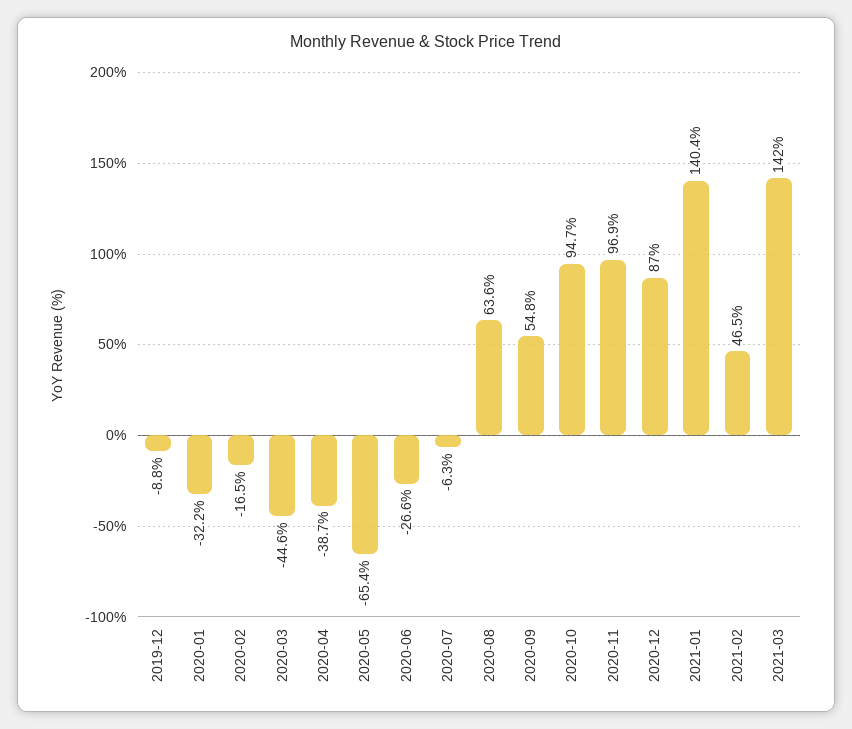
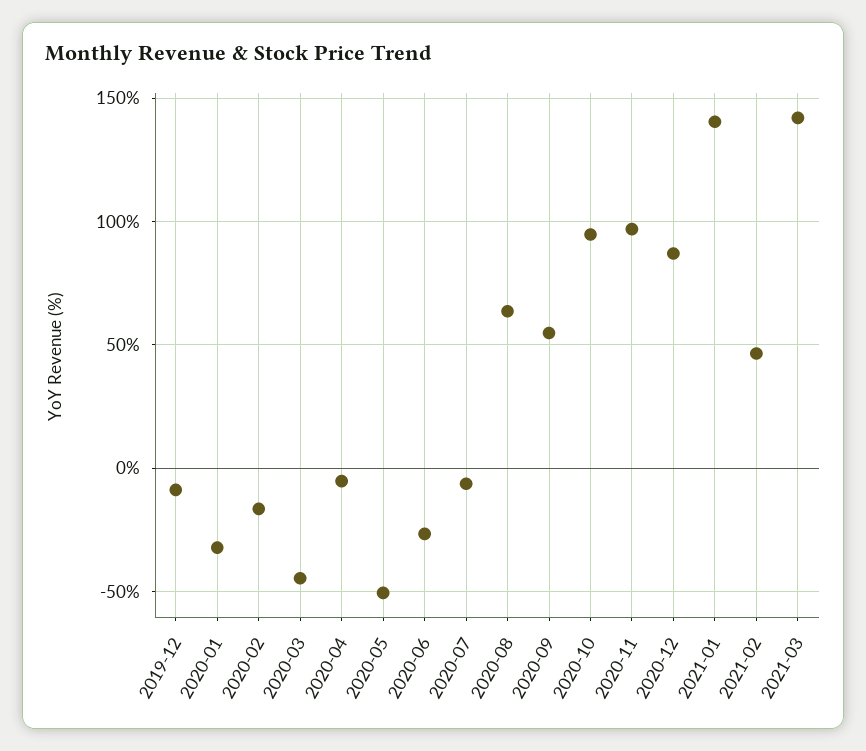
  {
    "2019-12": -8.8,
    "2020-01": -32.2,
    "2020-02": -16.5,
    "2020-03": -44.6,
-   "2020-04": -38.7,
+   "2020-04": -5,
-   "2020-05": -65.4,
+   "2020-05": -50,
    "2020-06": -26.6,
    "2020-07": -6.3,
    "2020-08": 63.6,
    "2020-09": 54.8,
    "2020-10": 94.7,
    "2020-11": 96.9,
    "2020-12": 87,
    "2021-01": 140.4,
    "2021-02": 46.5,
    "2021-03": 142
  }

